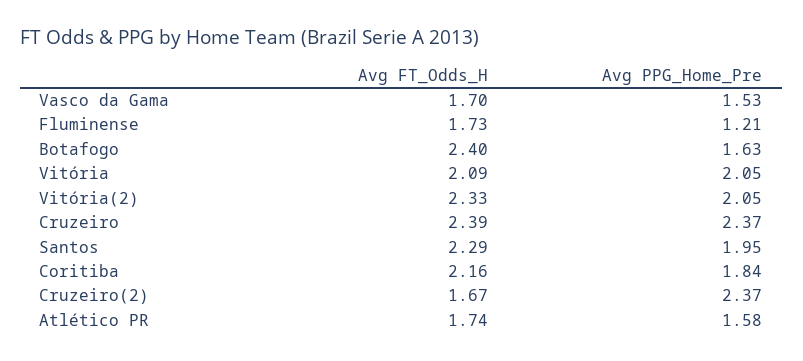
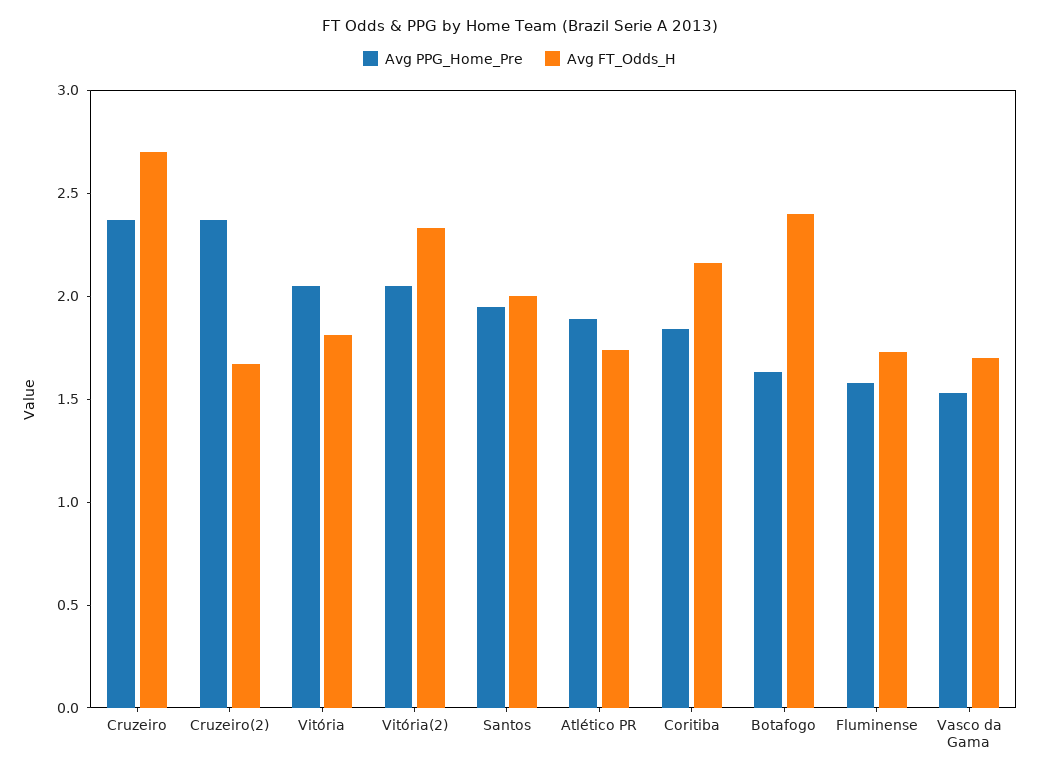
  {
    "Avg FT_Odds_H": {
      "Vasco da Gama": 1.7,
      "Fluminense": 1.73,
      "Botafogo": 2.4,
-     "Vitória": 2.09,
+     "Vitória": 1.8,
      "Vitória(2)": 2.33,
-     "Cruzeiro": 2.39,
+     "Cruzeiro": 2.7,
-     "Santos": 2.29,
+     "Santos": 2,
      "Coritiba": 2.16,
      "Cruzeiro(2)": 1.67,
      "Atlético PR": 1.74
    },
    "Avg PPG_Home_Pre": {
      "Vasco da Gama": 1.53,
-     "Fluminense": 1.21,
+     "Fluminense": 1.6,
      "Botafogo": 1.63,
      "Vitória": 2.05,
      "Vitória(2)": 2.05,
      "Cruzeiro": 2.37,
      "Santos": 1.95,
      "Coritiba": 1.84,
      "Cruzeiro(2)": 2.37,
-     "Atlético PR": 1.58
+     "Atlético PR": 1.9
    }
  }

